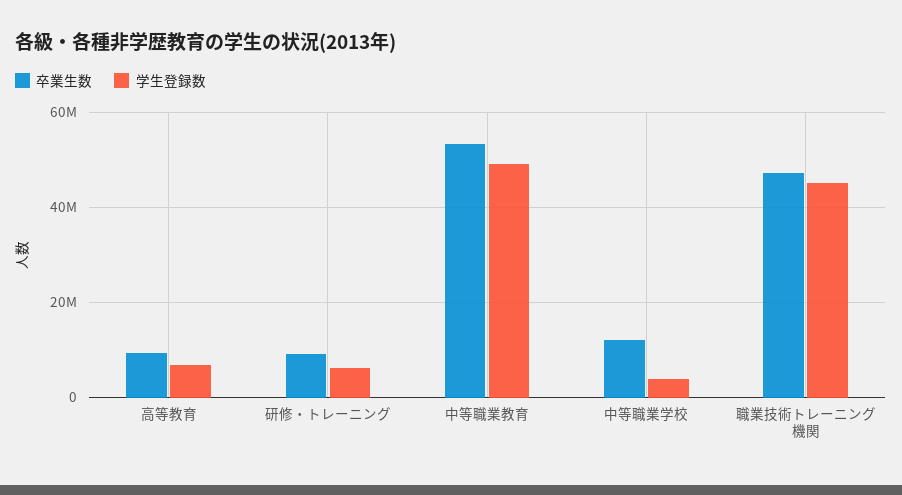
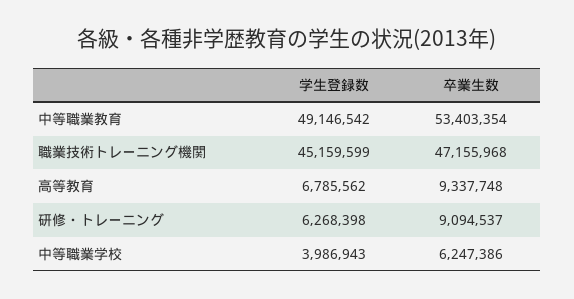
  {
    "卒業生数": {
      "高等教育": 9337748,
      "研修・トレーニング": 9094537,
      "中等職業教育": 53403354,
-     "中等職業学校": 12000000,
+     "中等職業学校": 6247386,
      "職業技術トレーニング機関": 47155968
    },
    "学生登録数": {
      "高等教育": 6785562,
      "研修・トレーニング": 6268398,
      "中等職業教育": 49146542,
      "中等職業学校": 3986943,
      "職業技術トレーニング機関": 45159599
    }
  }

